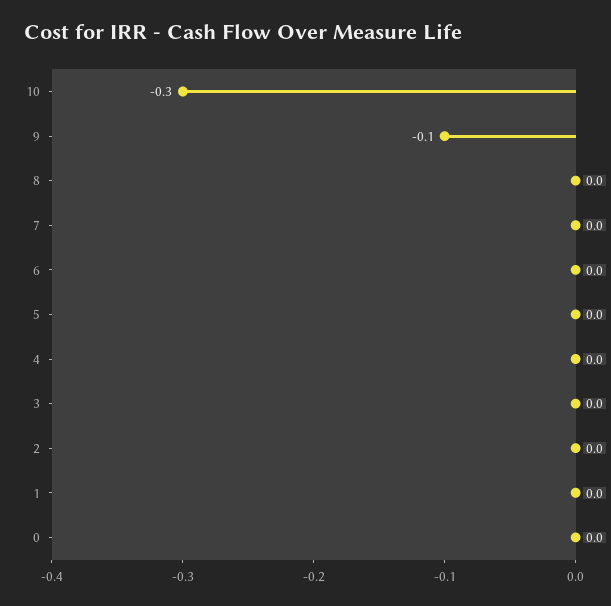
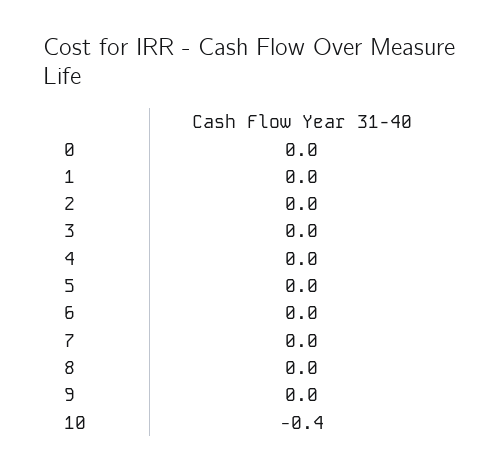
  {
-   "10": -0.3,
+   "10": -0.4,
-   "9": -0.1,
+   "9": 0,
    "8": 0,
    "7": 0,
    "6": 0,
    "5": 0,
    "4": 0,
    "3": 0,
    "2": 0,
    "1": 0,
    "0": 0
  }

